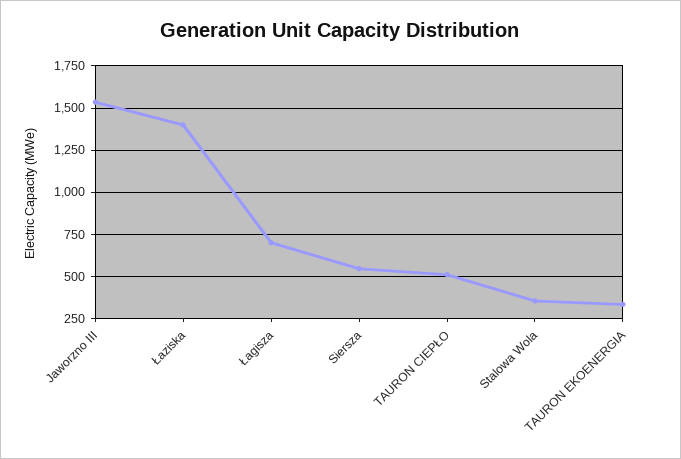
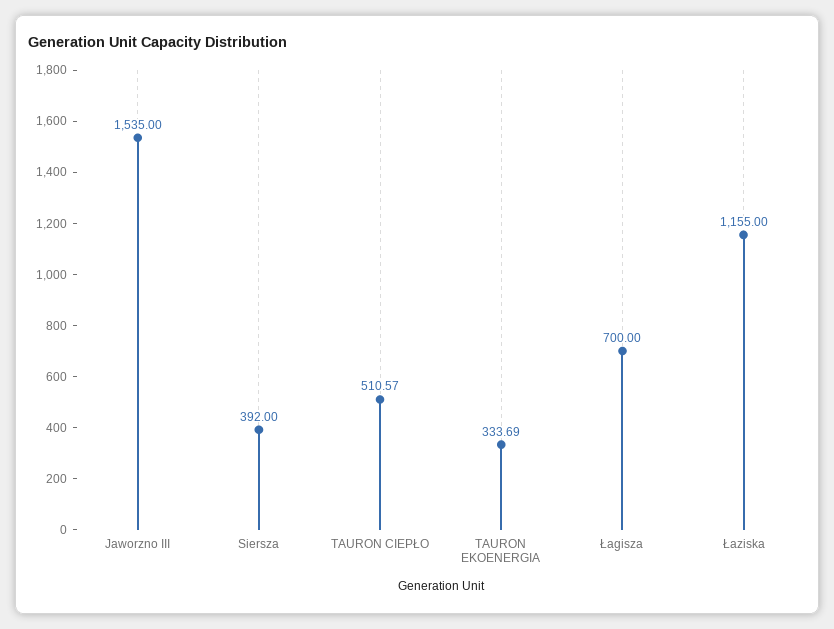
  {
    "Jaworzno III": 1535,
-   "Łaziska": 1400,
+   "Łaziska": 1155,
    "Łagisza": 700,
-   "Siersza": 550,
+   "Siersza": 392,
    "TAURON CIEPŁO": 510.57,
-   "Stalowa Wola": 350,
    "TAURON EKOENERGIA": 333.69
  }

